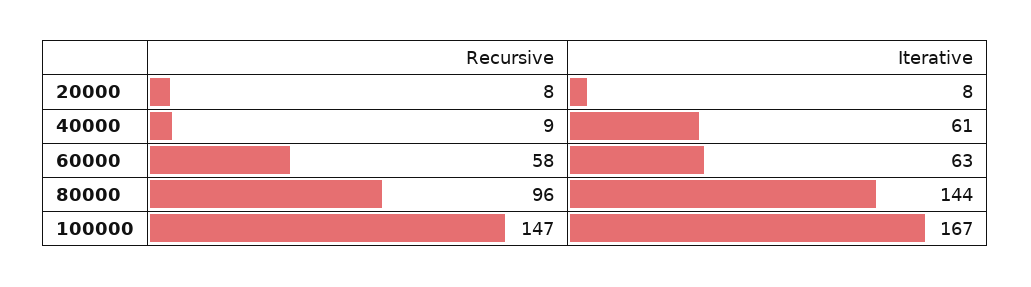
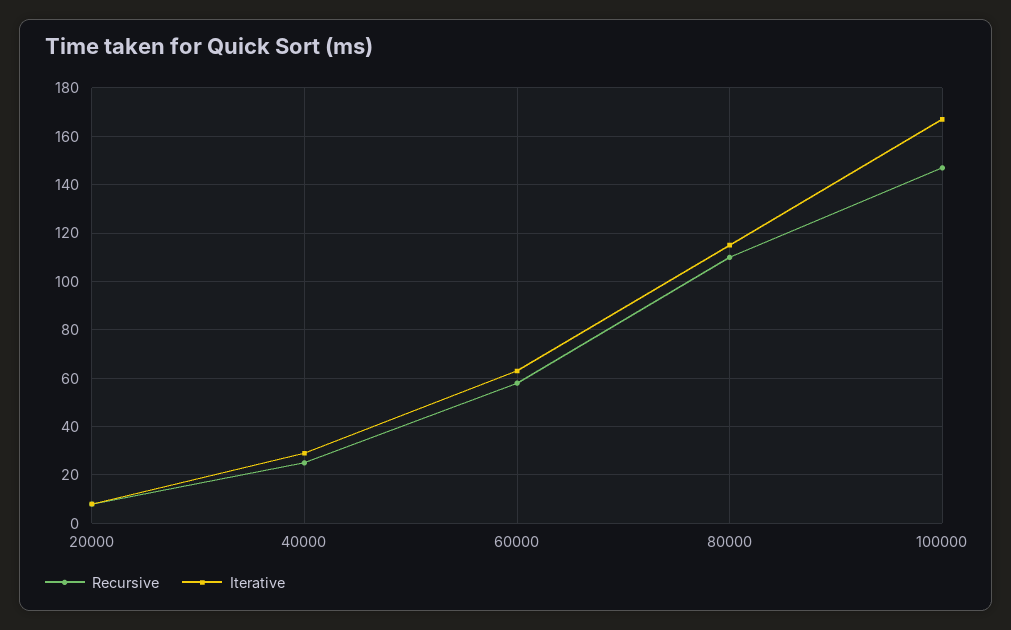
  {
    "Recursive": {
      "20000": 8,
-     "40000": 9,
+     "40000": 25,
      "60000": 58,
-     "80000": 96,
+     "80000": 110,
      "100000": 147
    },
    "Iterative": {
      "20000": 8,
-     "40000": 61,
+     "40000": 30,
      "60000": 63,
-     "80000": 144,
+     "80000": 115,
      "100000": 167
    }
  }

